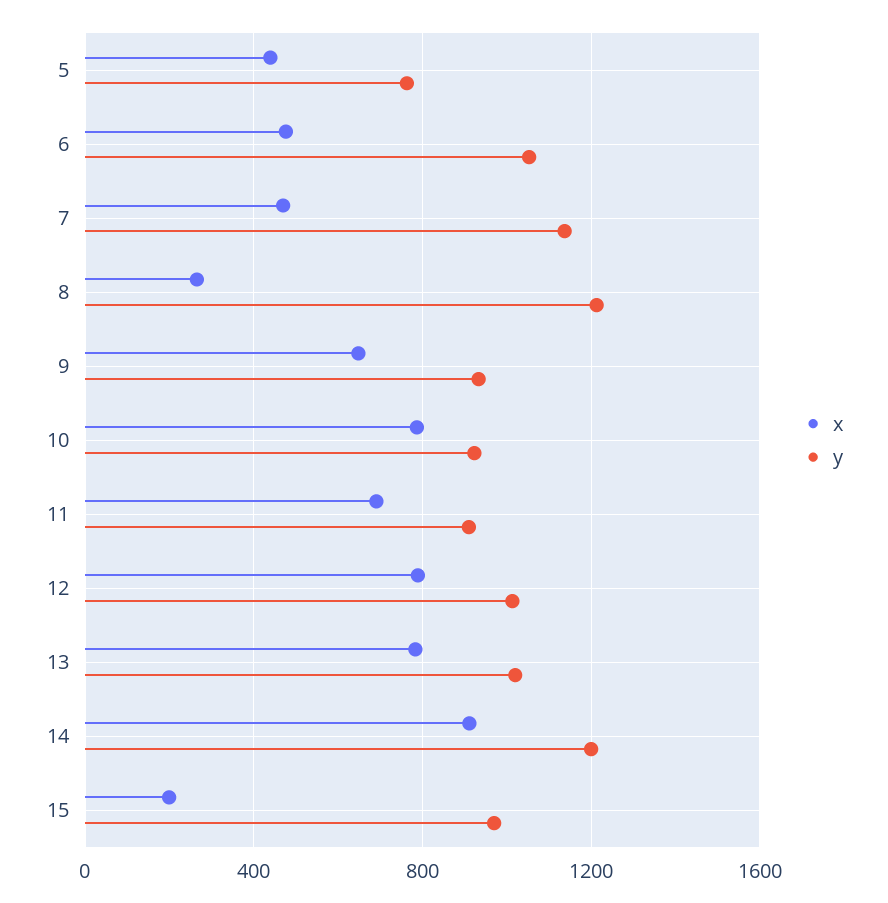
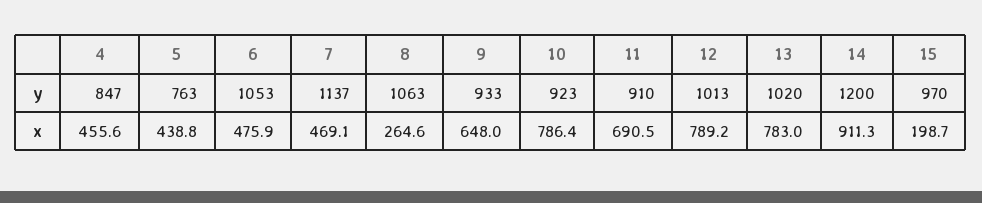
  {
    "x": {
      "5": 438.8,
      "6": 475.9,
      "7": 469.1,
      "8": 264.6,
      "9": 648,
      "10": 786.4,
      "11": 690.5,
      "12": 789.2,
      "13": 783,
      "14": 911.3,
-     "15": 198.7
+     "15": 198.7,
+     "4": 455.6
    },
    "y": {
      "5": 763,
      "6": 1053,
      "7": 1137,
-     "8": 1200,
+     "8": 1063,
      "9": 933,
      "10": 923,
      "11": 910,
      "12": 1013,
      "13": 1020,
      "14": 1200,
-     "15": 970
+     "15": 970,
+     "4": 847
    }
  }

